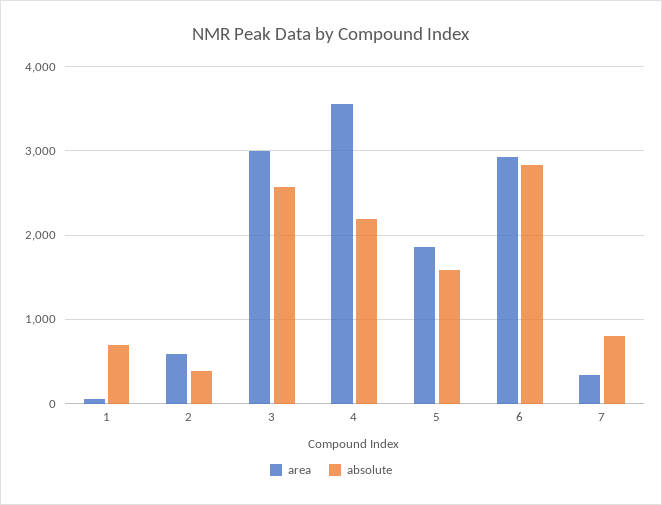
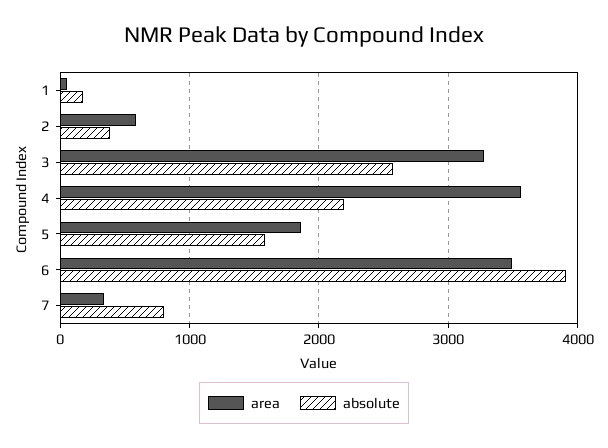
  {
    "area": {
      "1": 100,
      "2": 600,
-     "3": 3000,
+     "3": 3300,
      "4": 3600,
      "5": 1900,
-     "6": 2900,
+     "6": 3500,
      "7": 300
    },
    "absolute": {
-     "1": 700,
+     "1": 200,
      "2": 400,
      "3": 2600,
      "4": 2200,
      "5": 1600,
-     "6": 2800,
+     "6": 3900,
      "7": 800
    }
  }

